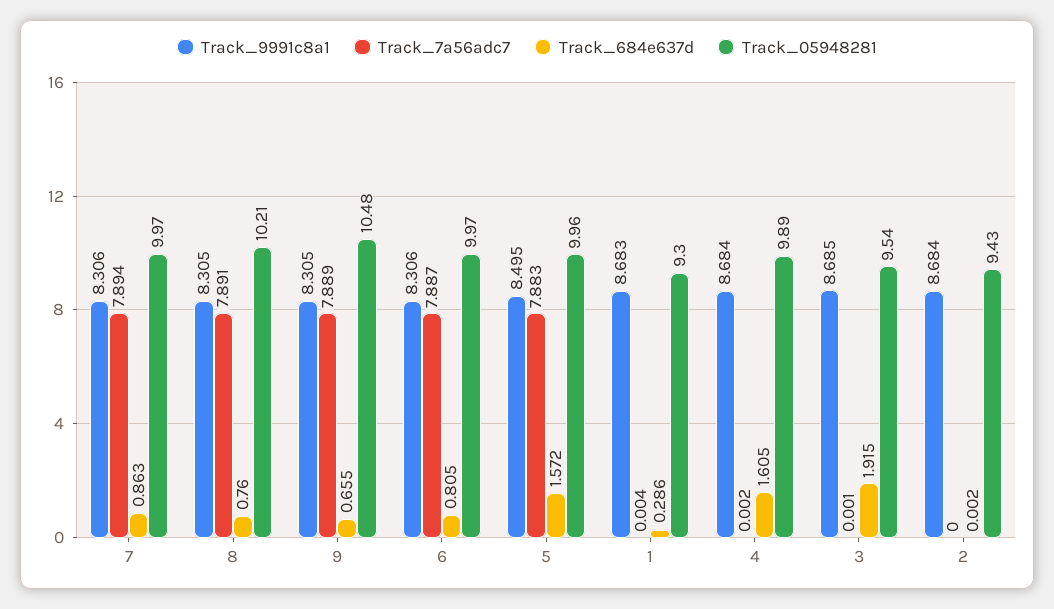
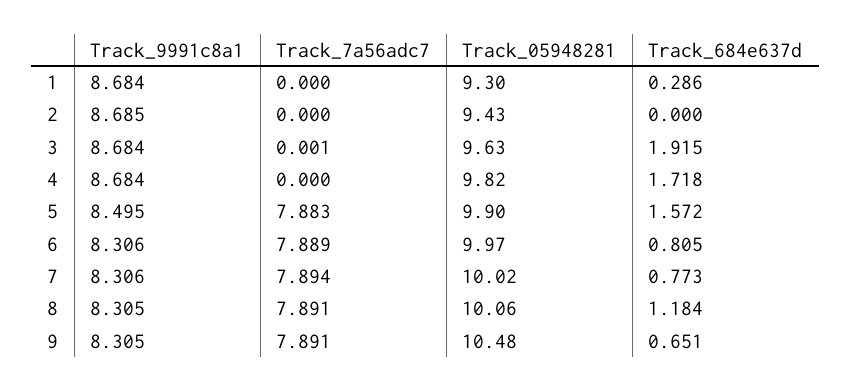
  {
    "Track_9991c8a1": {
      "7": 8.306,
      "8": 8.305,
      "9": 8.305,
      "6": 8.306,
      "5": 8.495,
-     "1": 8.683,
+     "1": 8.684,
      "4": 8.684,
-     "3": 8.685,
+     "3": 8.684,
-     "2": 8.684
+     "2": 8.685
    },
    "Track_7a56adc7": {
      "7": 7.894,
      "8": 7.891,
-     "9": 7.889,
+     "9": 7.891,
-     "6": 7.887,
+     "6": 7.889,
      "5": 7.883,
-     "1": 0.004,
+     "1": 0,
-     "4": 0.002,
+     "4": 0,
      "3": 0.001,
      "2": 0
    },
    "Track_684e637d": {
-     "7": 0.863,
+     "7": 0.773,
-     "8": 0.76,
+     "8": 1.184,
-     "9": 0.655,
+     "9": 0.651,
      "6": 0.805,
      "5": 1.572,
      "1": 0.286,
-     "4": 1.605,
+     "4": 1.718,
      "3": 1.915,
-     "2": 0.002
+     "2": 0
    },
    "Track_05948281": {
-     "7": 9.97,
+     "7": 10.02,
-     "8": 10.21,
+     "8": 10.06,
      "9": 10.48,
      "6": 9.97,
-     "5": 9.96,
+     "5": 9.9,
      "1": 9.3,
-     "4": 9.89,
+     "4": 9.82,
-     "3": 9.54,
+     "3": 9.63,
      "2": 9.43
    }
  }

